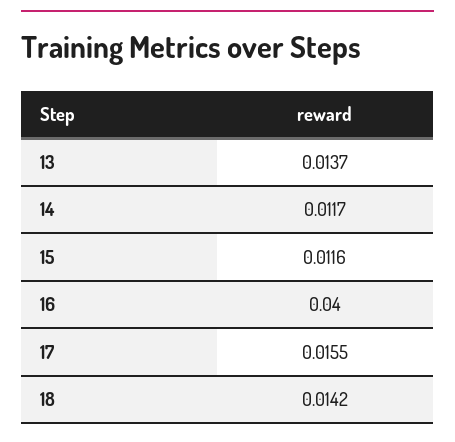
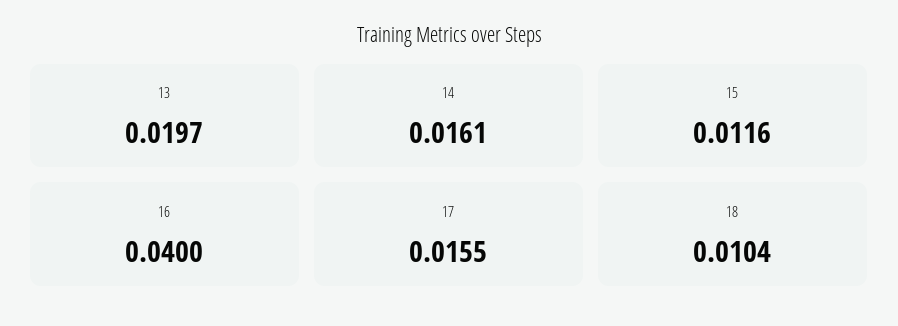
  {
-   "13": 0.0137,
+   "13": 0.0197,
-   "14": 0.0117,
+   "14": 0.0161,
    "15": 0.0116,
    "16": 0.04,
    "17": 0.0155,
-   "18": 0.0142
+   "18": 0.0104
  }

